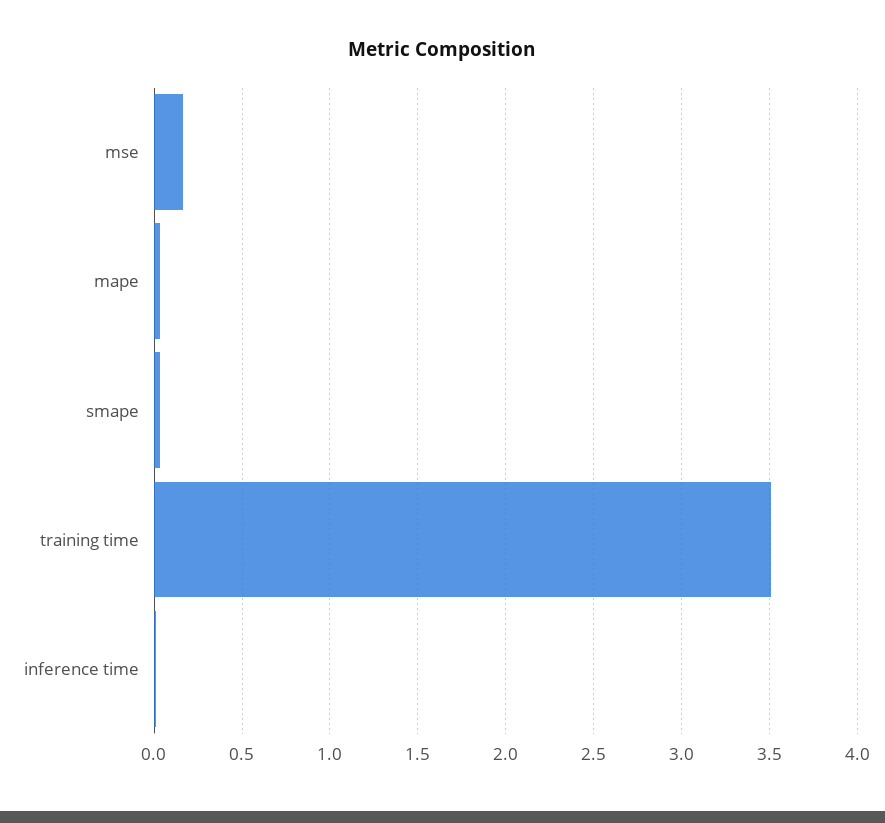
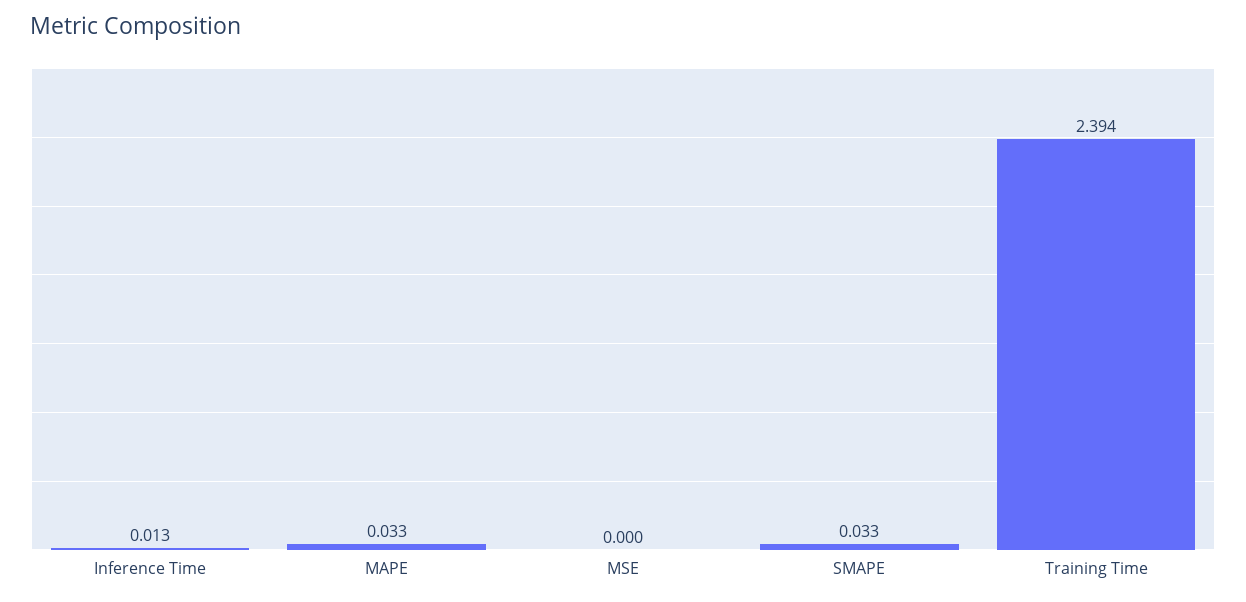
  {
-   "mse": 0.15,
+   "mse": 0,
    "mape": 0.033,
    "smape": 0.033,
-   "training time": 3.5,
+   "training time": 2.394,
    "inference time": 0.013
  }

